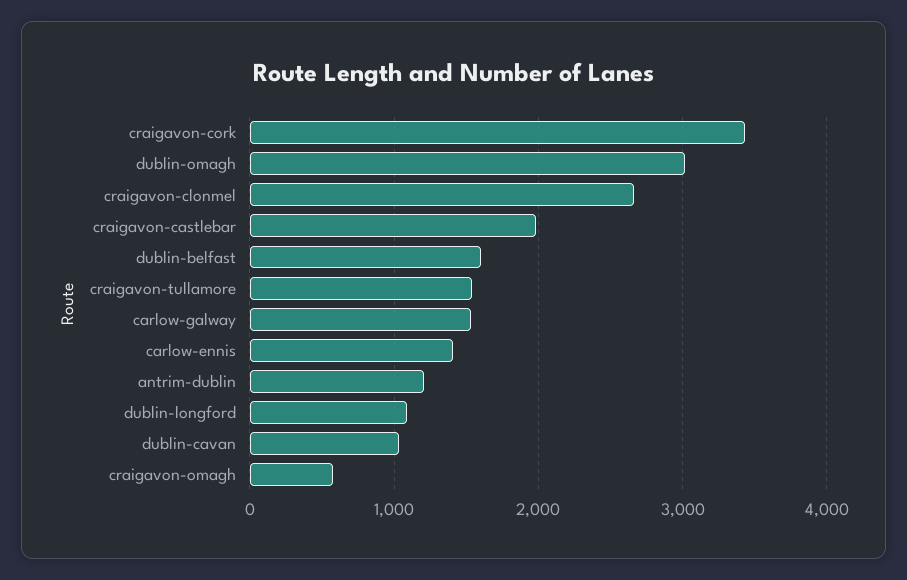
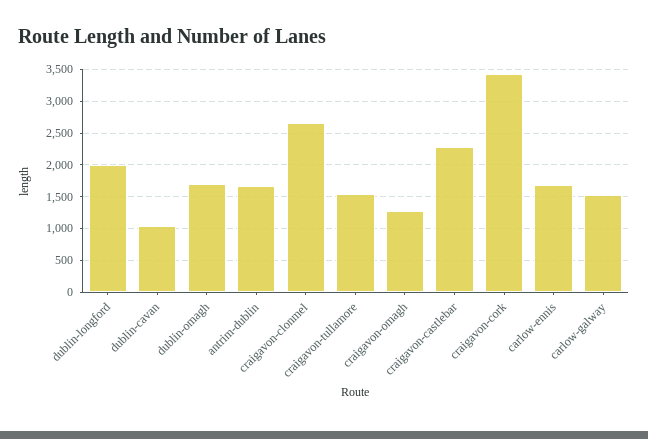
  {
    "craigavon-cork": 3400,
-   "dublin-omagh": 3000,
+   "dublin-omagh": 1700,
    "craigavon-clonmel": 2700,
-   "craigavon-castlebar": 2000,
+   "craigavon-castlebar": 2300,
-   "dublin-belfast": 1600,
    "craigavon-tullamore": 1500,
    "carlow-galway": 1500,
-   "carlow-ennis": 1400,
+   "carlow-ennis": 1700,
-   "antrim-dublin": 1200,
+   "antrim-dublin": 1700,
-   "dublin-longford": 1100,
+   "dublin-longford": 2000,
    "dublin-cavan": 1000,
-   "craigavon-omagh": 600
+   "craigavon-omagh": 1300
  }

